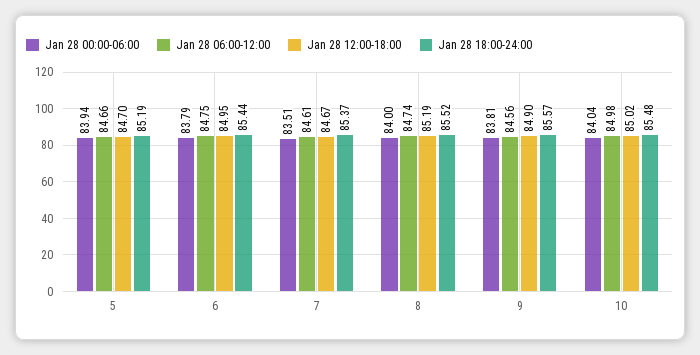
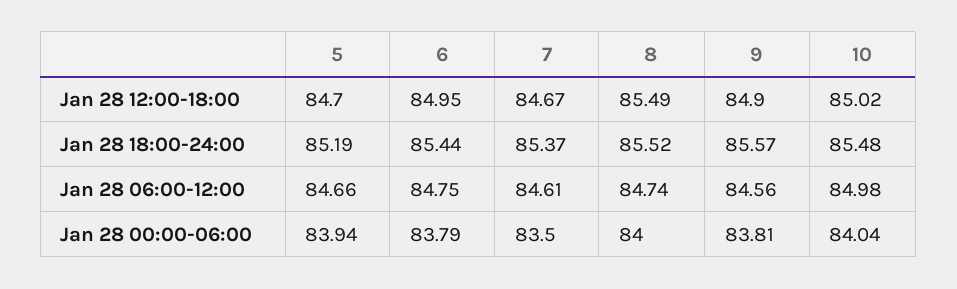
  {
    "Jan 28 00:00-06:00": {
      "5": 83.94,
      "6": 83.79,
-     "7": 83.51,
+     "7": 83.5,
      "8": 84,
      "9": 83.81,
      "10": 84.04
    },
    "Jan 28 06:00-12:00": {
      "5": 84.66,
      "6": 84.75,
      "7": 84.61,
      "8": 84.74,
      "9": 84.56,
      "10": 84.98
    },
    "Jan 28 12:00-18:00": {
      "5": 84.7,
      "6": 84.95,
      "7": 84.67,
-     "8": 85.19,
+     "8": 85.49,
      "9": 84.9,
      "10": 85.02
    },
    "Jan 28 18:00-24:00": {
      "5": 85.19,
      "6": 85.44,
      "7": 85.37,
      "8": 85.52,
      "9": 85.57,
      "10": 85.48
    }
  }

